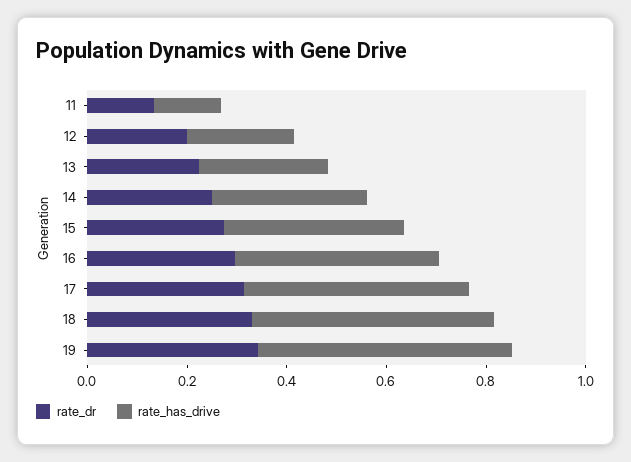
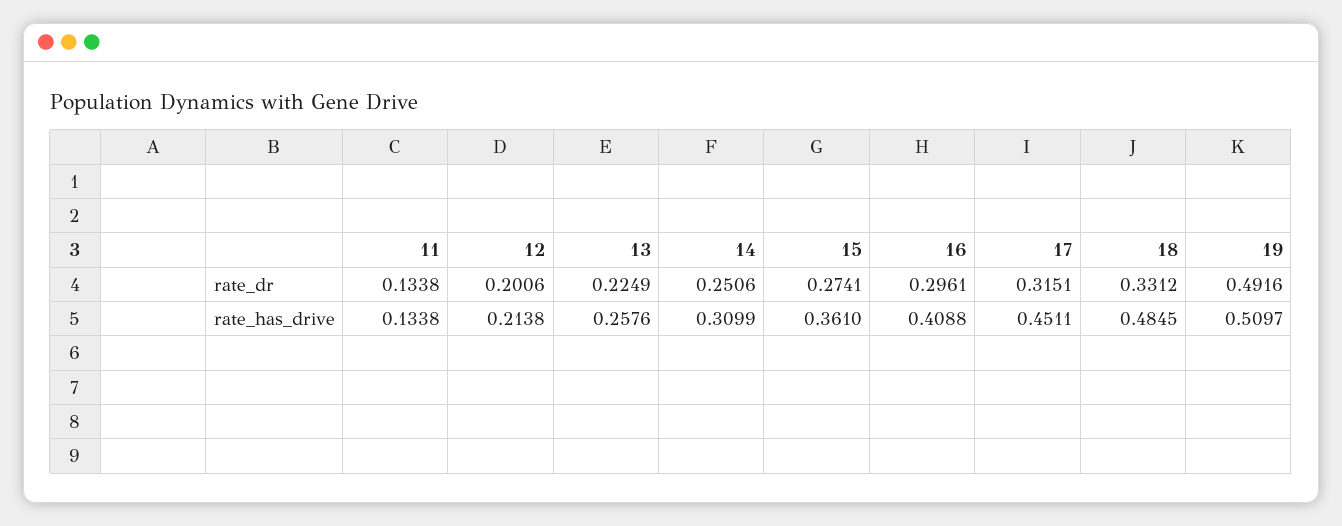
  {
    "rate_dr": {
      "11": 0.1338,
      "12": 0.2006,
      "13": 0.2249,
      "14": 0.2506,
      "15": 0.2741,
      "16": 0.2961,
      "17": 0.3151,
      "18": 0.3312,
-     "19": 0.35
+     "19": 0.4916
    },
    "rate_has_drive": {
      "11": 0.1338,
      "12": 0.2138,
      "13": 0.2576,
      "14": 0.3099,
      "15": 0.361,
      "16": 0.4088,
      "17": 0.4511,
      "18": 0.4845,
      "19": 0.5097
    }
  }

